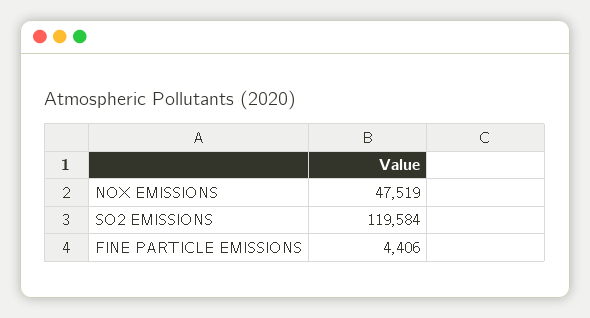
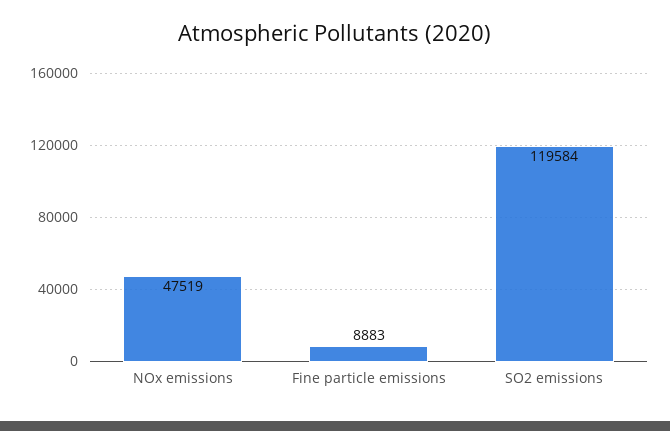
  {
    "NOX EMISSIONS": 47519,
    "SO2 EMISSIONS": 119584,
-   "FINE PARTICLE EMISSIONS": 4406
+   "FINE PARTICLE EMISSIONS": 8883
  }

